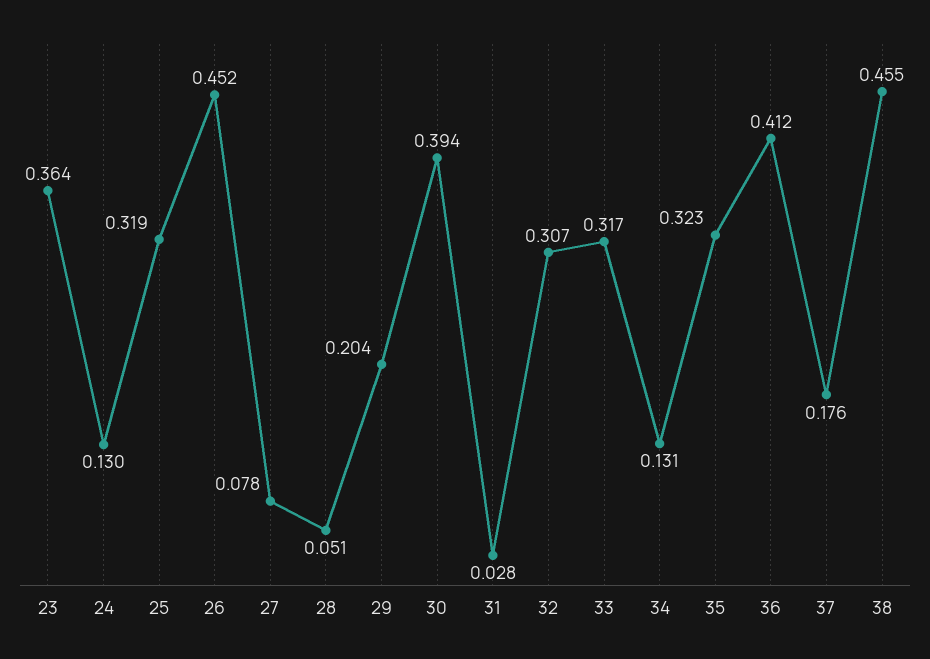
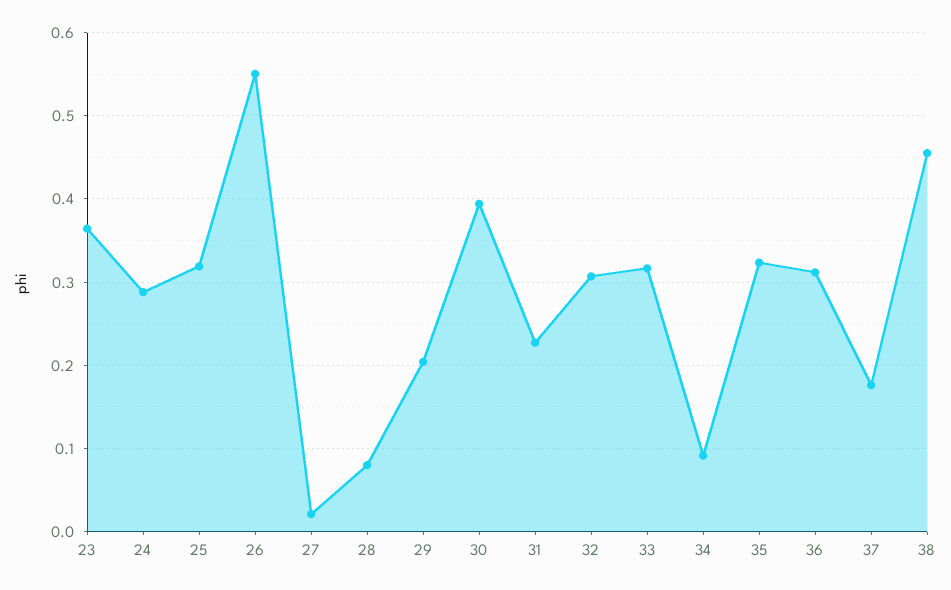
  {
    "23": 0.364,
-   "24": 0.13,
+   "24": 0.29,
    "25": 0.319,
-   "26": 0.452,
+   "26": 0.55,
-   "27": 0.078,
+   "27": 0.02,
-   "28": 0.051,
+   "28": 0.08,
    "29": 0.204,
    "30": 0.394,
-   "31": 0.028,
+   "31": 0.23,
    "32": 0.307,
    "33": 0.317,
-   "34": 0.131,
+   "34": 0.09,
    "35": 0.323,
-   "36": 0.412,
+   "36": 0.31,
    "37": 0.176,
    "38": 0.455
  }

